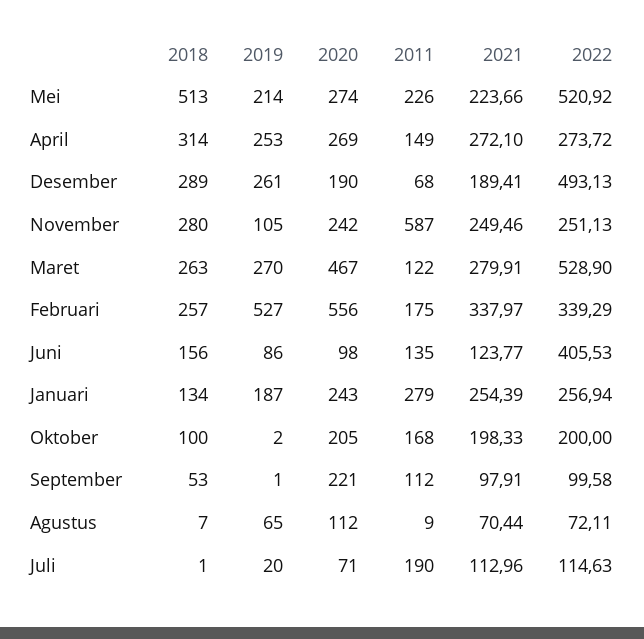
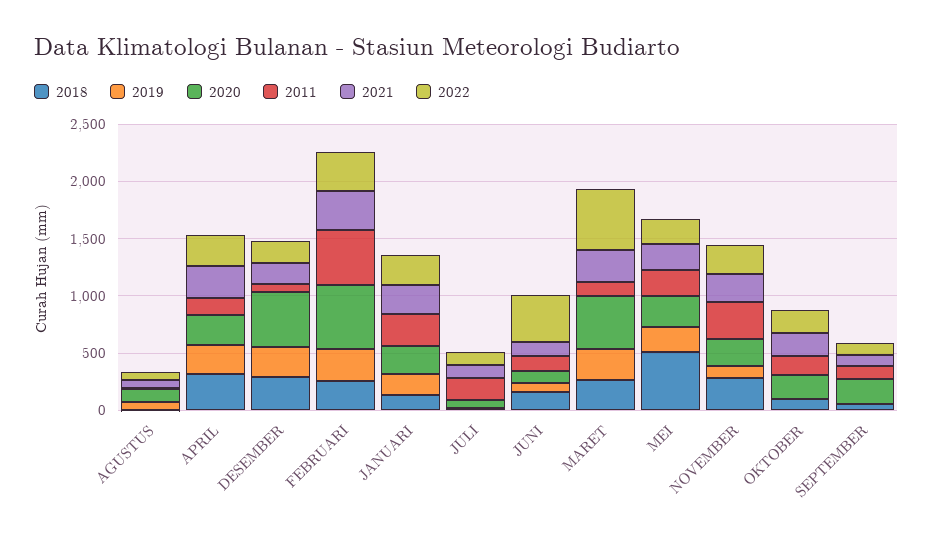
  {
    "2018": {
      "Mei": 513,
      "April": 314,
      "Desember": 289,
      "November": 280,
      "Maret": 263,
      "Februari": 257,
      "Juni": 156,
      "Januari": 134,
      "Oktober": 100,
      "September": 53,
      "Agustus": 7,
      "Juli": 1
    },
    "2019": {
      "Mei": 214,
      "April": 253,
      "Desember": 261,
      "November": 105,
      "Maret": 270,
-     "Februari": 527,
+     "Februari": 300,
      "Juni": 86,
      "Januari": 187,
      "Oktober": 2,
      "September": 1,
      "Agustus": 65,
      "Juli": 20
    },
    "2020": {
      "Mei": 274,
      "April": 269,
-     "Desember": 190,
+     "Desember": 500,
      "November": 242,
      "Maret": 467,
      "Februari": 556,
      "Juni": 98,
      "Januari": 243,
      "Oktober": 205,
      "September": 221,
      "Agustus": 112,
      "Juli": 71
    },
    "2011": {
      "Mei": 226,
      "April": 149,
      "Desember": 68,
-     "November": 587,
+     "November": 300,
      "Maret": 122,
-     "Februari": 175,
+     "Februari": 500,
      "Juni": 135,
      "Januari": 279,
      "Oktober": 168,
      "September": 112,
      "Agustus": 9,
      "Juli": 190
    },
    "2021": {
      "Mei": 223.66,
      "April": 272.1,
      "Desember": 189.41,
      "November": 249.46,
      "Maret": 279.91,
      "Februari": 337.97,
      "Juni": 123.77,
      "Januari": 254.39,
      "Oktober": 198.33,
      "September": 97.91,
      "Agustus": 70.44,
      "Juli": 112.96
    },
    "2022": {
-     "Mei": 520.92,
+     "Mei": 200,
      "April": 273.72,
-     "Desember": 493.13,
+     "Desember": 200,
      "November": 251.13,
      "Maret": 528.9,
      "Februari": 339.29,
      "Juni": 405.53,
      "Januari": 256.94,
      "Oktober": 200,
      "September": 99.58,
      "Agustus": 72.11,
      "Juli": 114.63
    }
  }

